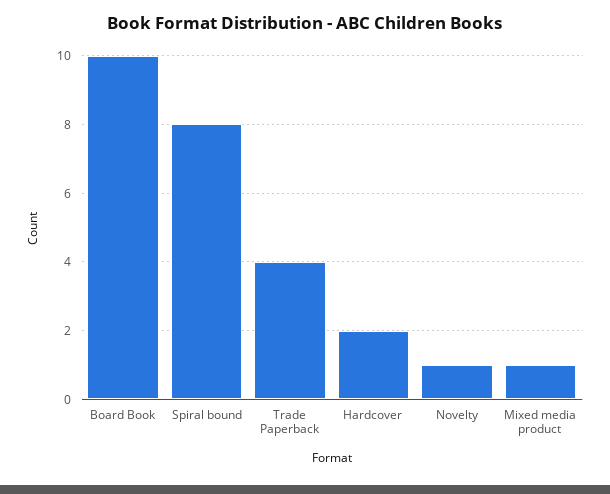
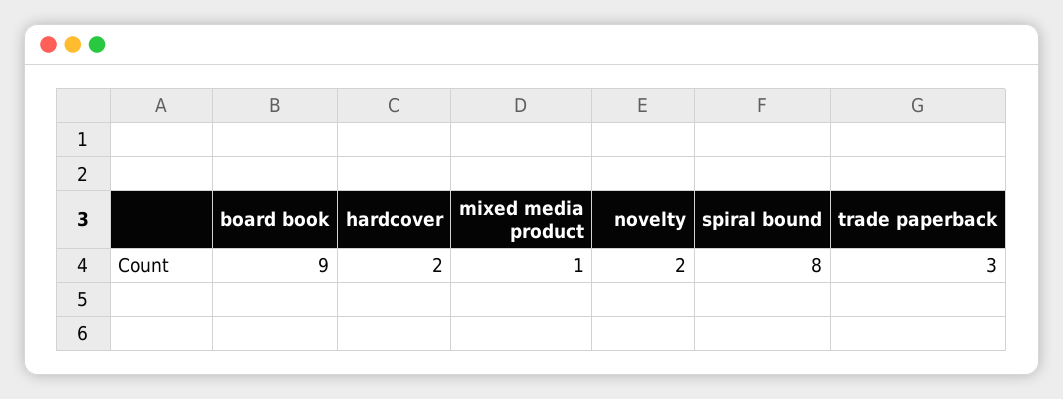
  {
-   "Board Book": 10,
+   "Board Book": 9,
    "Spiral bound": 8,
-   "Trade Paperback": 4,
+   "Trade Paperback": 3,
    "Hardcover": 2,
-   "Novelty": 1,
+   "Novelty": 2,
    "Mixed media product": 1
  }

